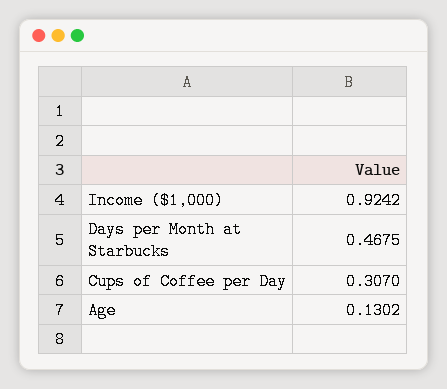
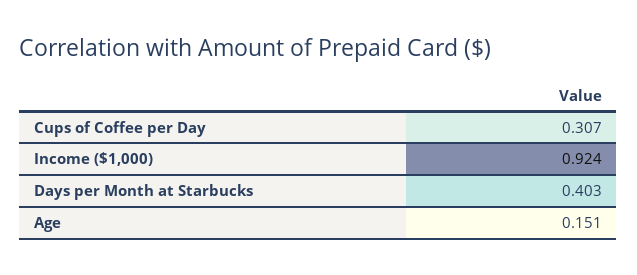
  {
    "Income ($1,000)": 0.9242,
-   "Days per Month at Starbucks": 0.4675,
+   "Days per Month at Starbucks": 0.403,
    "Cups of Coffee per Day": 0.307,
-   "Age": 0.1302
+   "Age": 0.151
  }

